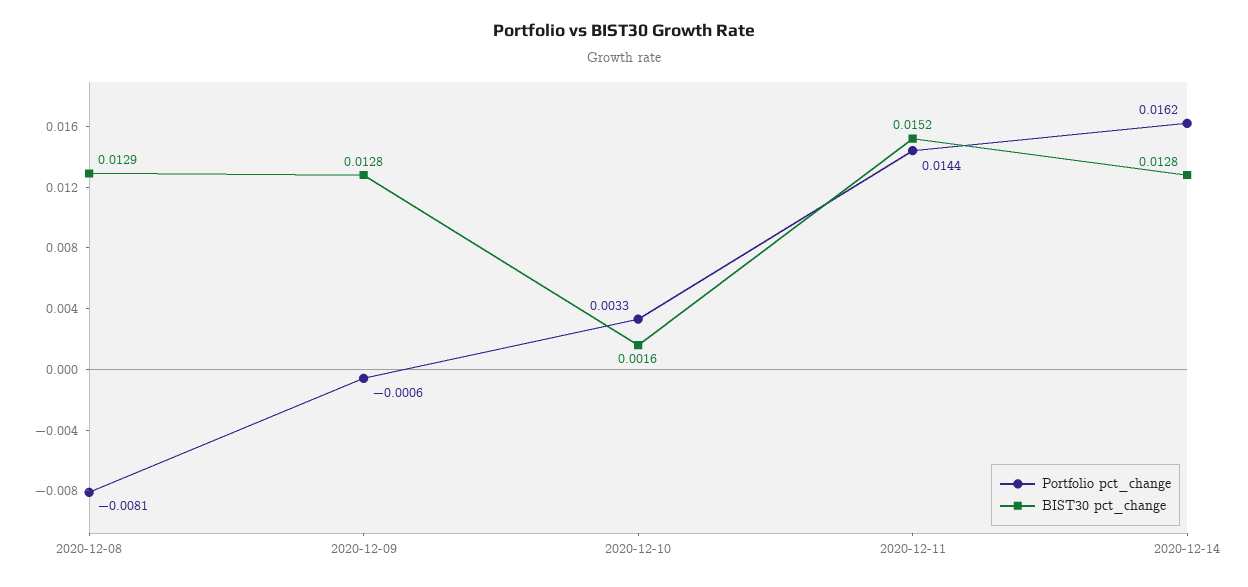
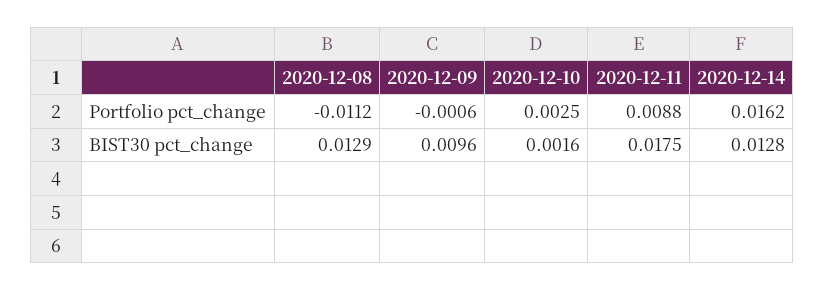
  {
    "Portfolio pct_change": {
-     "2020-12-08": -0.0081,
+     "2020-12-08": -0.0112,
      "2020-12-09": -0.0006,
-     "2020-12-10": 0.0033,
+     "2020-12-10": 0.0025,
-     "2020-12-11": 0.0144,
+     "2020-12-11": 0.0088,
      "2020-12-14": 0.0162
    },
    "BIST30 pct_change": {
      "2020-12-08": 0.0129,
-     "2020-12-09": 0.0128,
+     "2020-12-09": 0.0096,
      "2020-12-10": 0.0016,
-     "2020-12-11": 0.0152,
+     "2020-12-11": 0.0175,
      "2020-12-14": 0.0128
    }
  }

